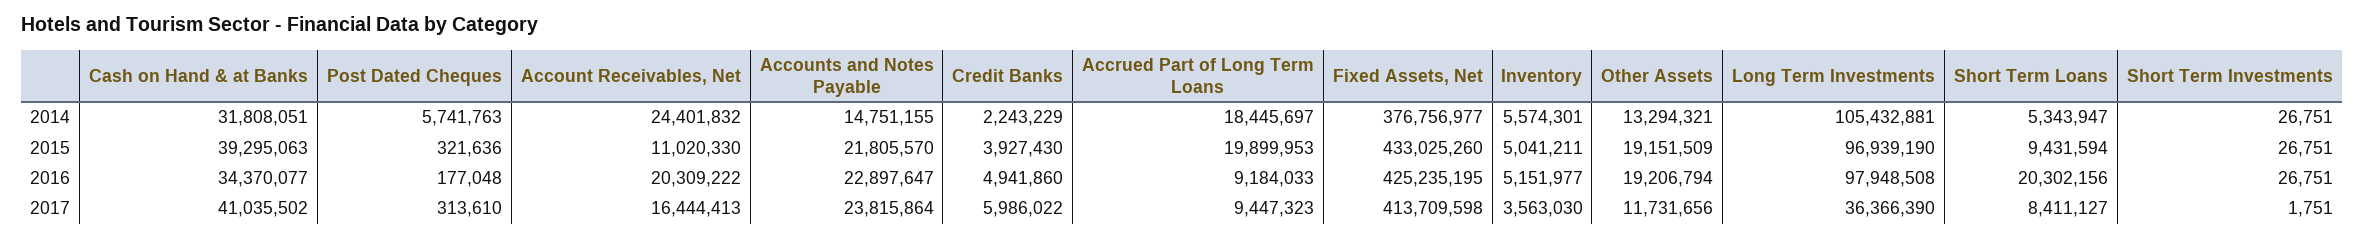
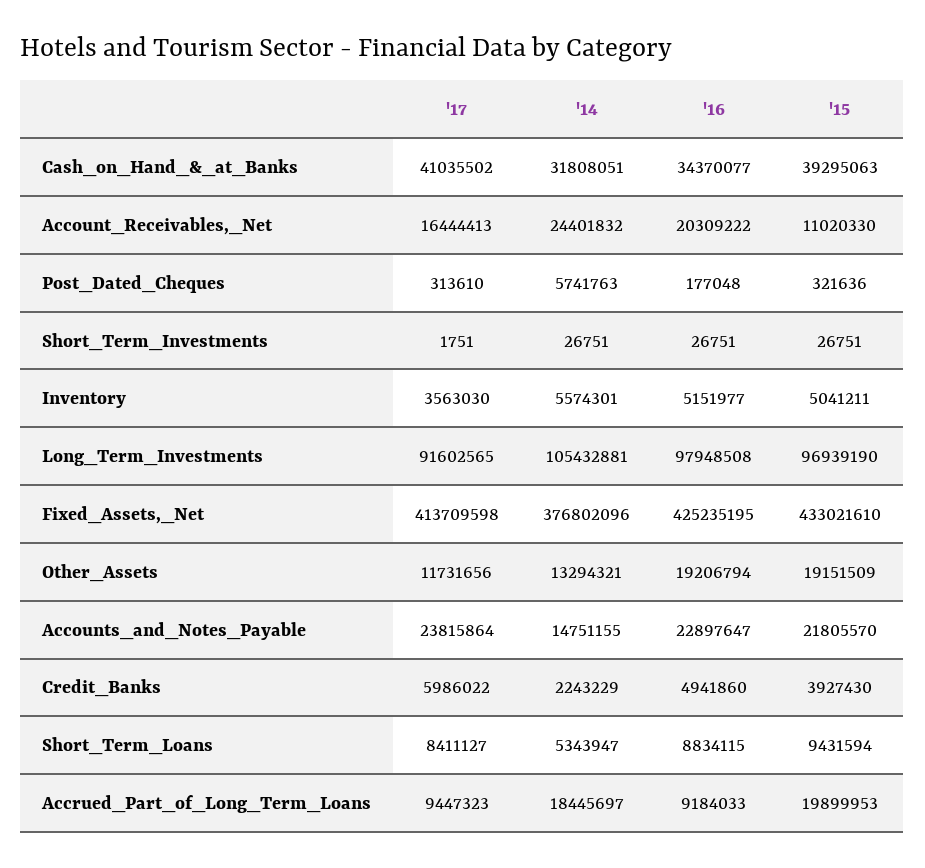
  {
    "Cash on Hand & at Banks": {
      "2014": 31808051,
      "2015": 39295063,
      "2016": 34370077,
      "2017": 41035502
    },
    "Post Dated Cheques": {
      "2014": 5741763,
      "2015": 321636,
      "2016": 177048,
      "2017": 313610
    },
    "Account Receivables, Net": {
      "2014": 24401832,
      "2015": 11020330,
      "2016": 20309222,
      "2017": 16444413
    },
    "Accounts and Notes Payable": {
      "2014": 14751155,
      "2015": 21805570,
      "2016": 22897647,
      "2017": 23815864
    },
    "Credit Banks": {
      "2014": 2243229,
      "2015": 3927430,
      "2016": 4941860,
      "2017": 5986022
    },
    "Accrued Part of Long Term Loans": {
      "2014": 18445697,
      "2015": 19899953,
      "2016": 9184033,
      "2017": 9447323
    },
    "Fixed Assets, Net": {
-     "2014": 376756977,
+     "2014": 376802096,
-     "2015": 433025260,
+     "2015": 433021610,
      "2016": 425235195,
      "2017": 413709598
    },
    "Inventory": {
      "2014": 5574301,
      "2015": 5041211,
      "2016": 5151977,
      "2017": 3563030
    },
    "Other Assets": {
      "2014": 13294321,
      "2015": 19151509,
      "2016": 19206794,
      "2017": 11731656
    },
    "Long Term Investments": {
      "2014": 105432881,
      "2015": 96939190,
      "2016": 97948508,
-     "2017": 36366390
+     "2017": 91602565
    },
    "Short Term Loans": {
      "2014": 5343947,
      "2015": 9431594,
-     "2016": 20302156,
+     "2016": 8834115,
      "2017": 8411127
    },
    "Short Term Investments": {
      "2014": 26751,
      "2015": 26751,
      "2016": 26751,
      "2017": 1751
    }
  }

